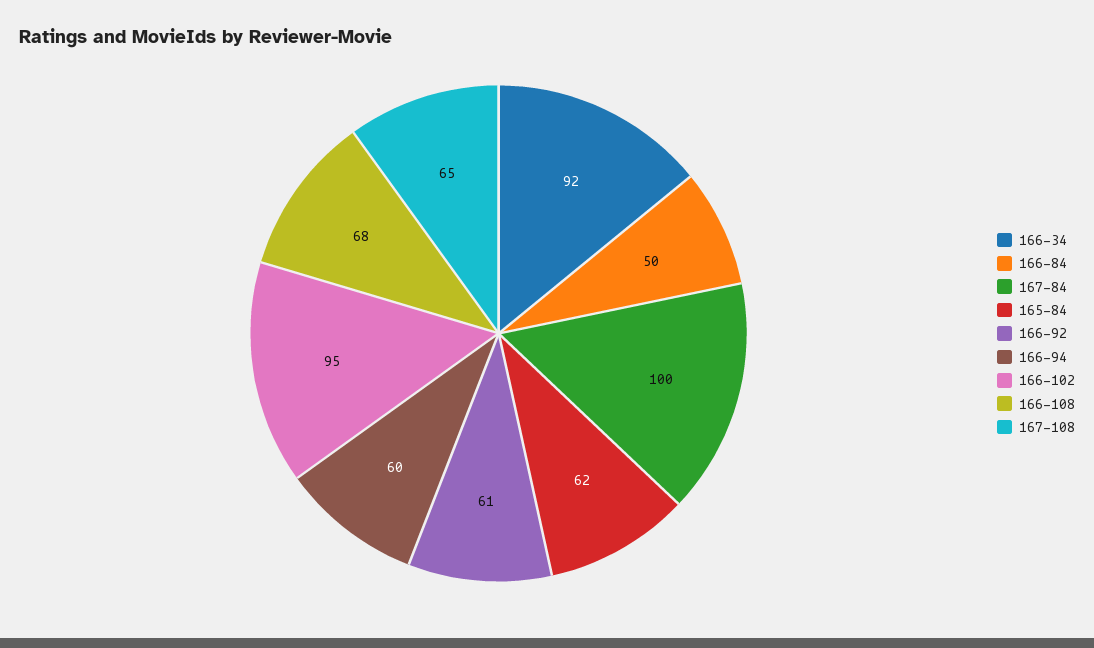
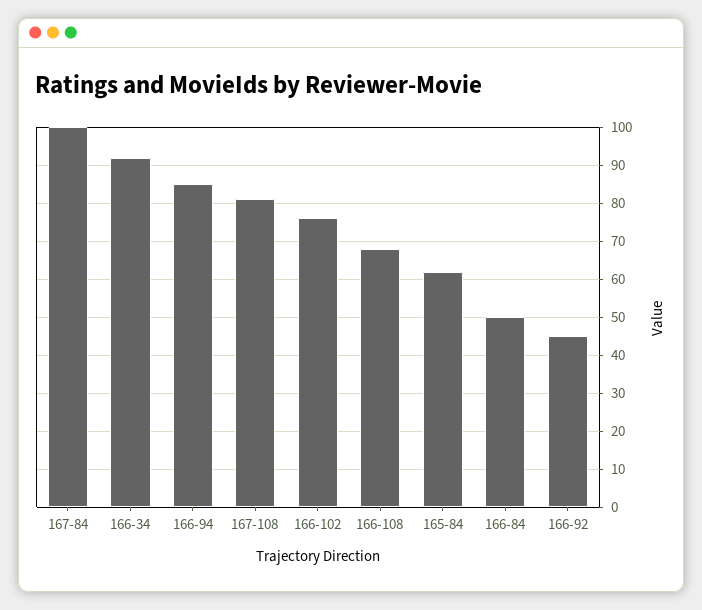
  {
    "166-34": 92,
    "166-84": 50,
    "167-84": 100,
    "165-84": 62,
-   "166-92": 61,
+   "166-92": 45,
-   "166-94": 60,
+   "166-94": 85,
-   "166-102": 95,
+   "166-102": 75,
    "166-108": 68,
-   "167-108": 65
+   "167-108": 80
  }

